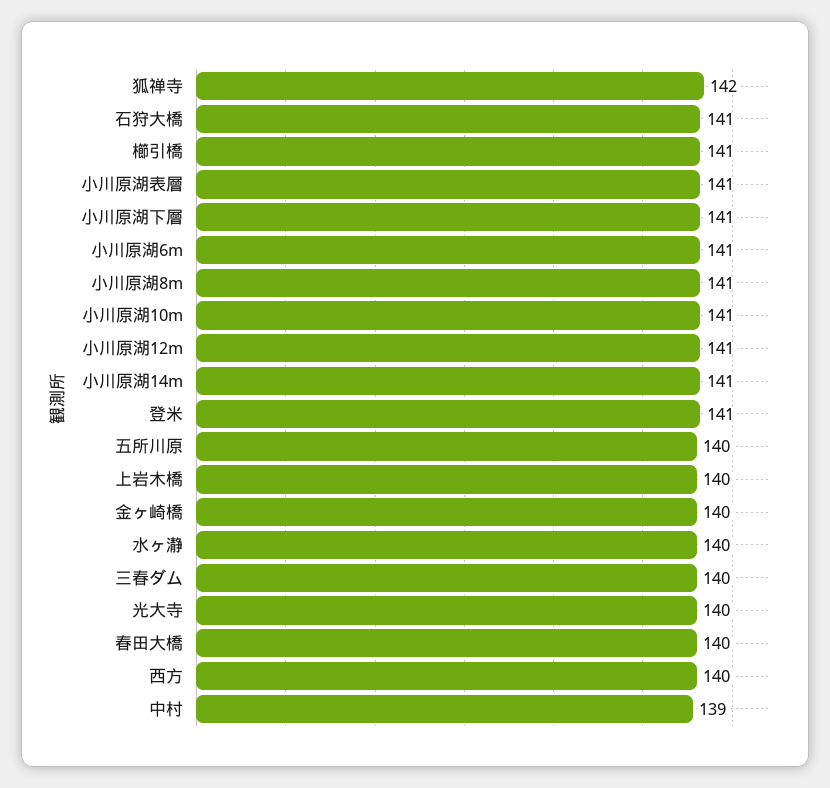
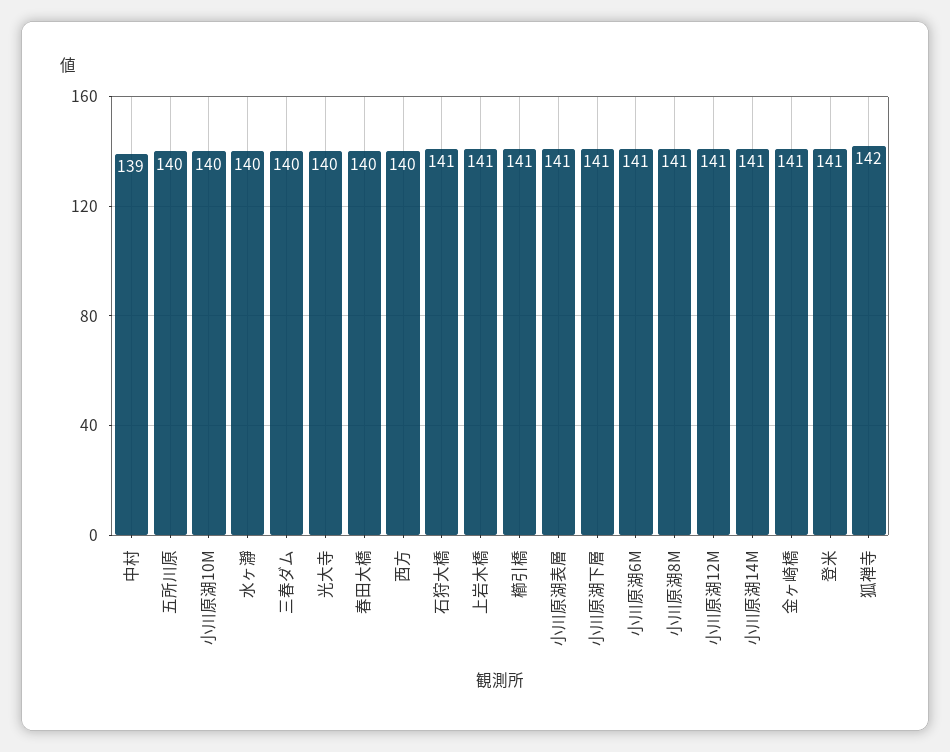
  {
    "狐禅寺": 142,
    "石狩大橋": 141,
    "櫛引橋": 141,
    "小川原湖表層": 141,
    "小川原湖下層": 141,
    "小川原湖6m": 141,
    "小川原湖8m": 141,
-   "小川原湖10m": 141,
+   "小川原湖10m": 140,
    "小川原湖12m": 141,
    "小川原湖14m": 141,
    "登米": 141,
    "五所川原": 140,
-   "上岩木橋": 140,
+   "上岩木橋": 141,
-   "金ヶ崎橋": 140,
+   "金ヶ崎橋": 141,
    "水ヶ瀞": 140,
    "三春ダム": 140,
    "光大寺": 140,
    "春田大橋": 140,
    "西方": 140,
    "中村": 139
  }

